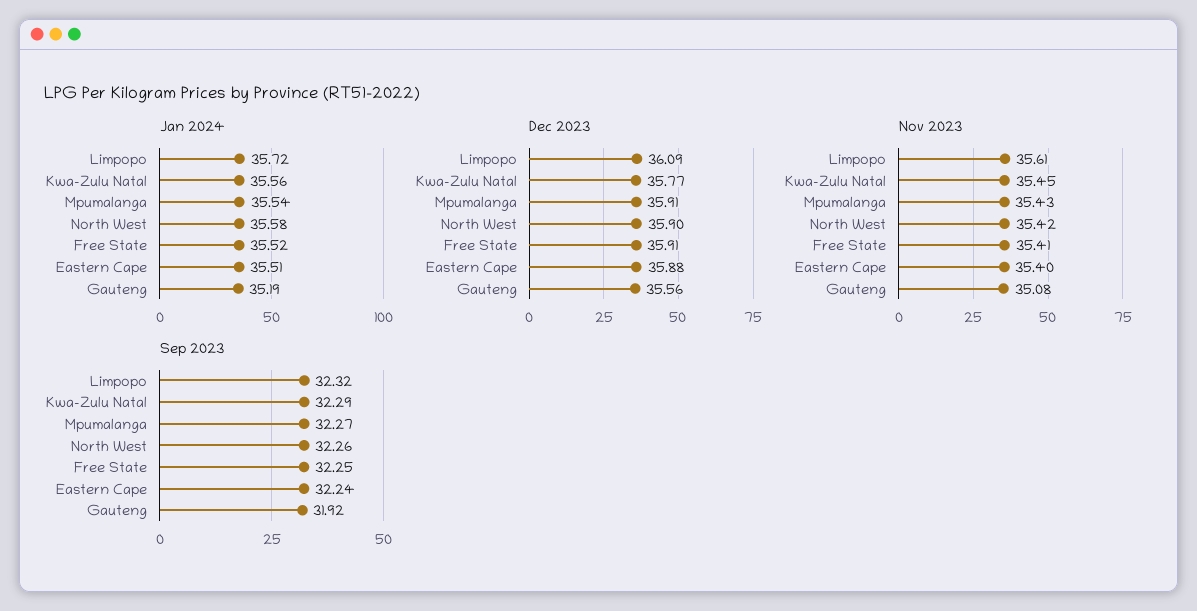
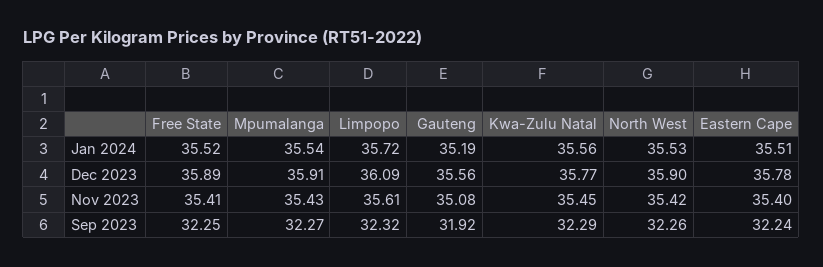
  {
    "Jan 2024": {
      "Limpopo": 35.72,
      "Kwa-Zulu Natal": 35.56,
      "Mpumalanga": 35.54,
-     "North West": 35.58,
+     "North West": 35.53,
      "Free State": 35.52,
      "Eastern Cape": 35.51,
      "Gauteng": 35.19
    },
    "Dec 2023": {
      "Limpopo": 36.09,
      "Kwa-Zulu Natal": 35.77,
      "Mpumalanga": 35.91,
      "North West": 35.9,
-     "Free State": 35.91,
+     "Free State": 35.89,
-     "Eastern Cape": 35.88,
+     "Eastern Cape": 35.78,
      "Gauteng": 35.56
    },
    "Nov 2023": {
      "Limpopo": 35.61,
      "Kwa-Zulu Natal": 35.45,
      "Mpumalanga": 35.43,
      "North West": 35.42,
      "Free State": 35.41,
      "Eastern Cape": 35.4,
      "Gauteng": 35.08
    },
    "Sep 2023": {
      "Limpopo": 32.32,
      "Kwa-Zulu Natal": 32.29,
      "Mpumalanga": 32.27,
      "North West": 32.26,
      "Free State": 32.25,
      "Eastern Cape": 32.24,
      "Gauteng": 31.92
    }
  }

